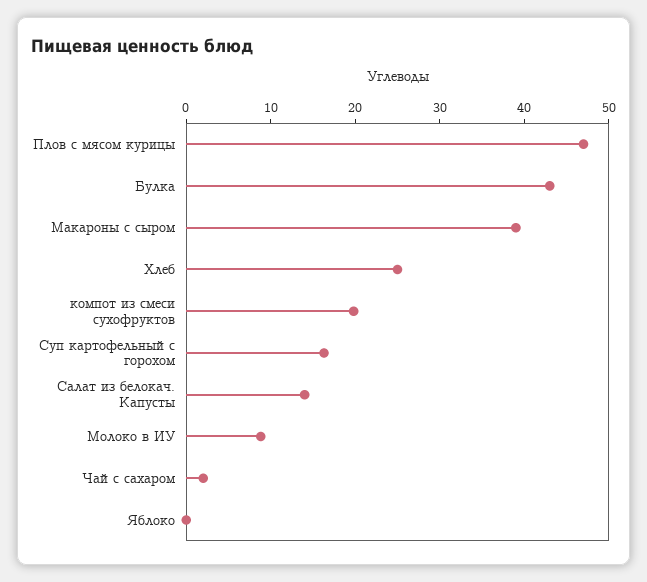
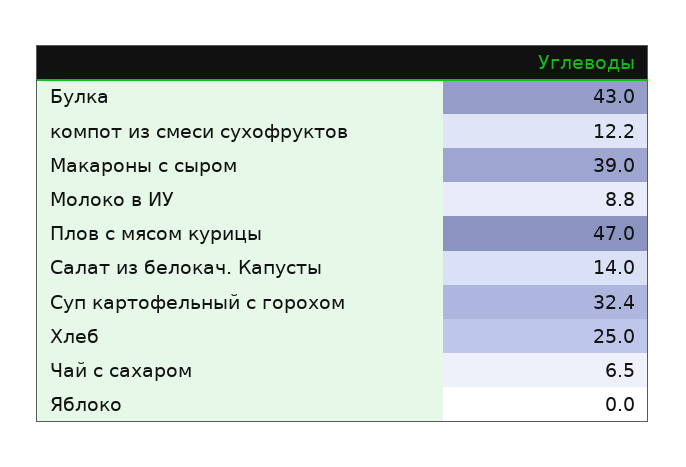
  {
    "Плов с мясом курицы": 47,
    "Булка": 43,
    "Макароны с сыром": 39,
    "Хлеб": 25,
-   "компот из смеси сухофруктов": 20,
+   "компот из смеси сухофруктов": 12.2,
-   "Суп картофельный с горохом": 16,
+   "Суп картофельный с горохом": 32.4,
    "Салат из белокач. Капусты": 14,
    "Молоко в ИУ": 8.8,
-   "Чай с сахаром": 2,
+   "Чай с сахаром": 6.5,
    "Яблоко": 0
  }

